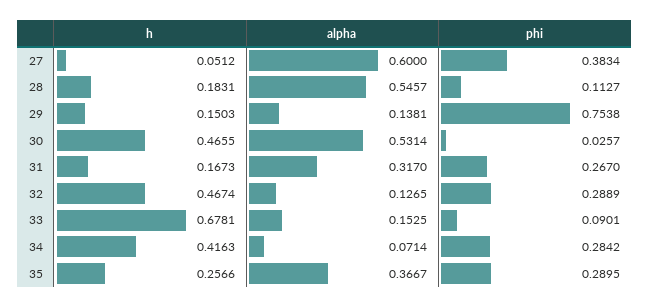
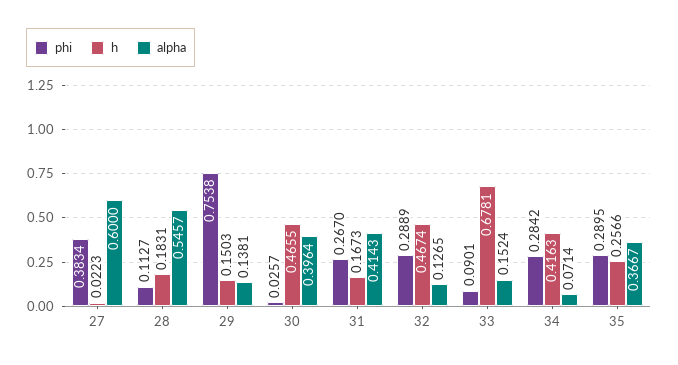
  {
    "h": {
-     "27": 0.0512,
+     "27": 0.0223,
      "28": 0.1831,
      "29": 0.1503,
      "30": 0.4655,
      "31": 0.1673,
      "32": 0.4674,
      "33": 0.6781,
      "34": 0.4163,
      "35": 0.2566
    },
    "alpha": {
      "27": 0.6,
      "28": 0.5457,
      "29": 0.1381,
-     "30": 0.5314,
+     "30": 0.3964,
-     "31": 0.317,
+     "31": 0.4143,
      "32": 0.1265,
-     "33": 0.1525,
+     "33": 0.1524,
      "34": 0.0714,
      "35": 0.3667
    },
    "phi": {
      "27": 0.3834,
      "28": 0.1127,
      "29": 0.7538,
      "30": 0.0257,
      "31": 0.267,
      "32": 0.2889,
      "33": 0.0901,
      "34": 0.2842,
      "35": 0.2895
    }
  }

